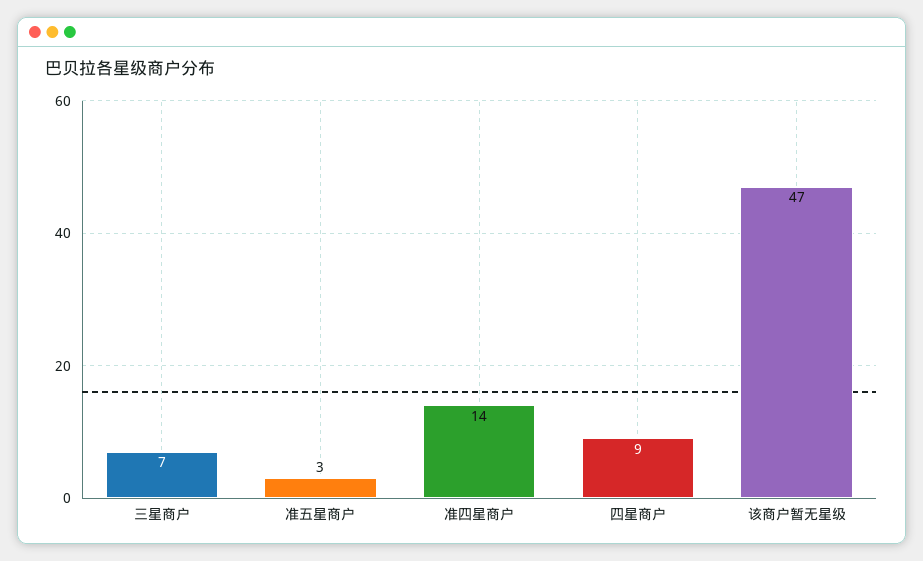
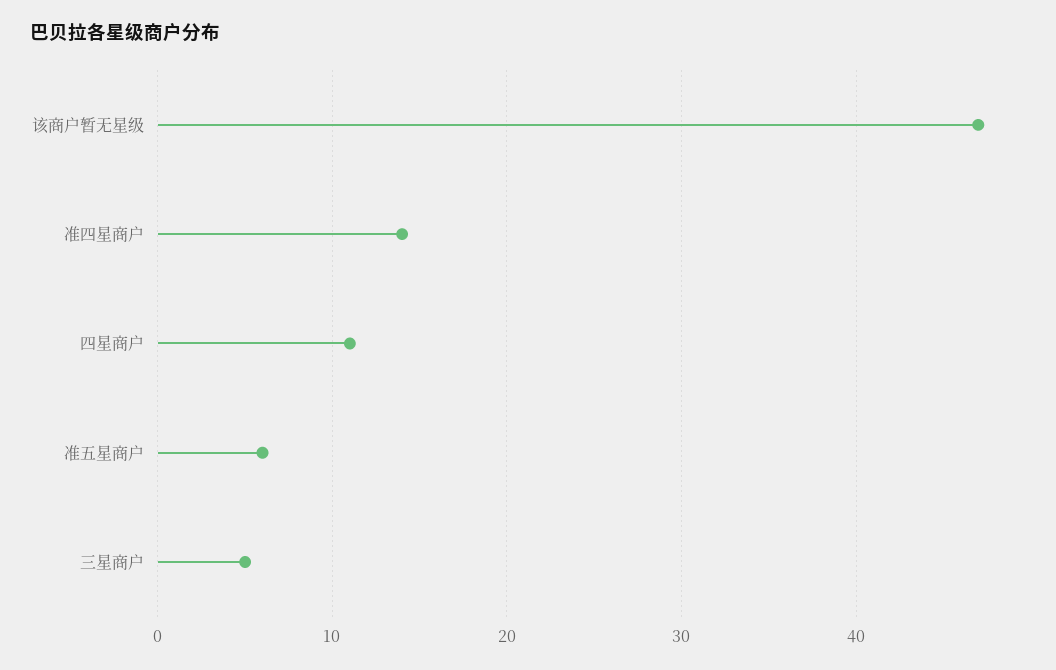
  {
-   "三星商户": 7,
+   "三星商户": 5,
-   "准五星商户": 3,
+   "准五星商户": 6,
    "准四星商户": 14,
-   "四星商户": 9,
+   "四星商户": 11,
    "该商户暂无星级": 47
  }

